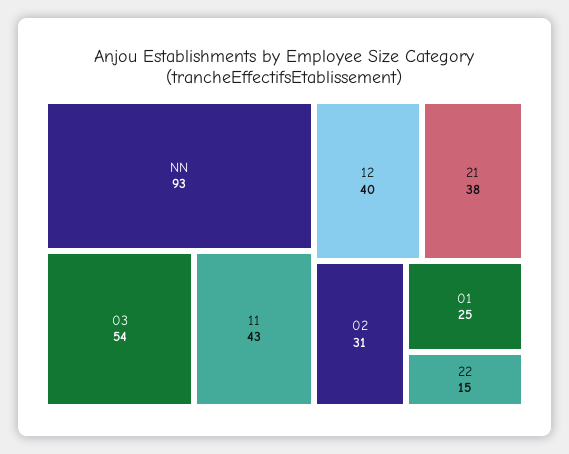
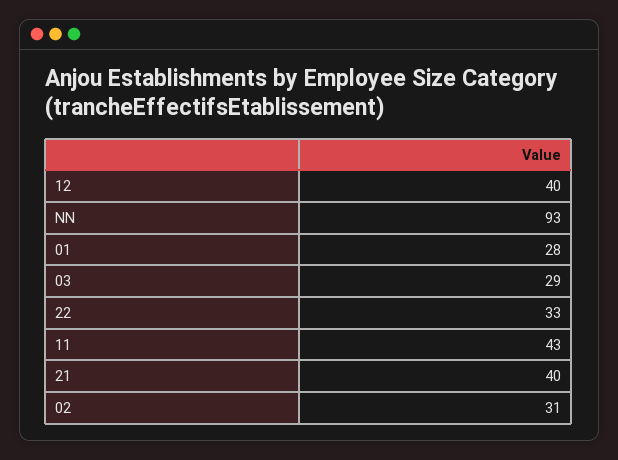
  {
    "NN": 93,
-   "03": 54,
+   "03": 29,
    "11": 43,
    "12": 40,
-   "21": 38,
+   "21": 40,
    "02": 31,
-   "01": 25,
+   "01": 28,
-   "22": 15
+   "22": 33
  }

